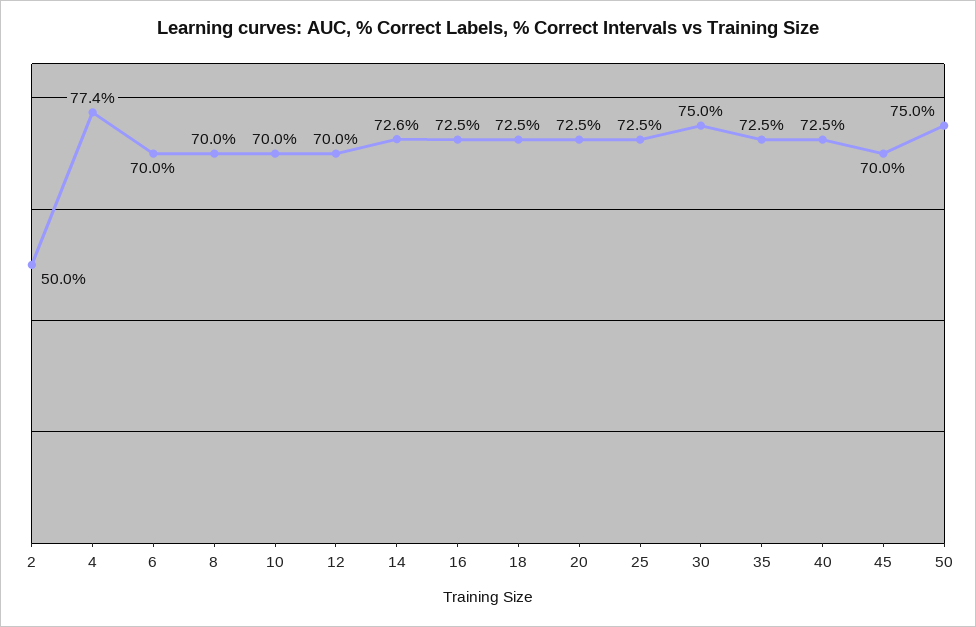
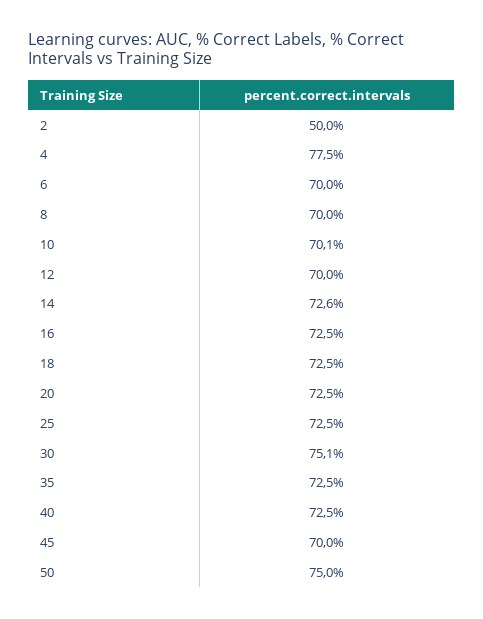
  {
    "2": 50,
-   "4": 77.4,
+   "4": 77.5,
    "6": 70,
    "8": 70,
-   "10": 70,
+   "10": 70.1,
    "12": 70,
    "14": 72.6,
    "16": 72.5,
    "18": 72.5,
    "20": 72.5,
    "25": 72.5,
-   "30": 75,
+   "30": 75.1,
    "35": 72.5,
    "40": 72.5,
    "45": 70,
    "50": 75
  }

